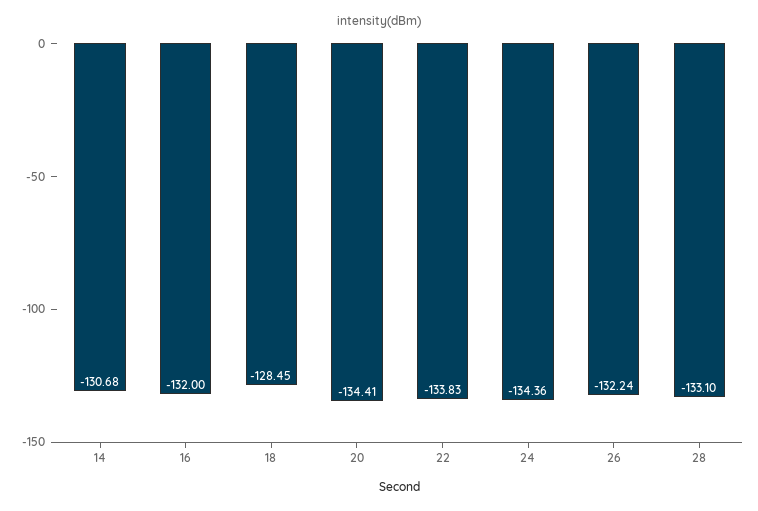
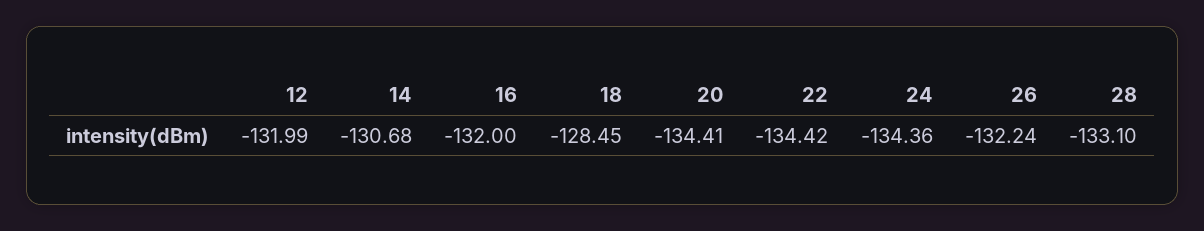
  {
    "14": -130.68,
    "16": -132,
    "18": -128.45,
    "20": -134.41,
-   "22": -133.83,
+   "22": -134.42,
    "24": -134.36,
    "26": -132.24,
-   "28": -133.1
+   "28": -133.1,
+   "12": -131.99
  }

